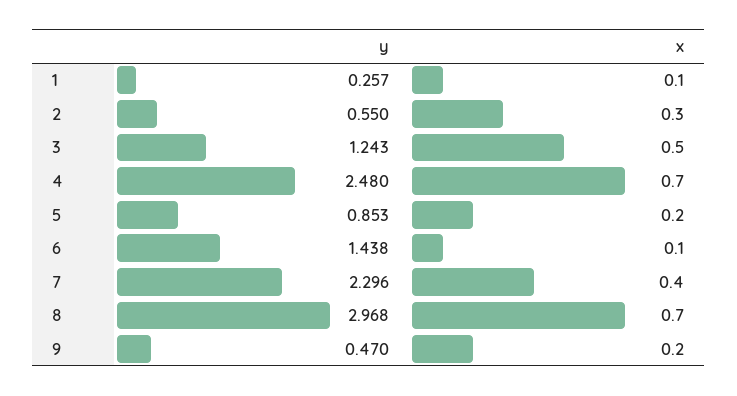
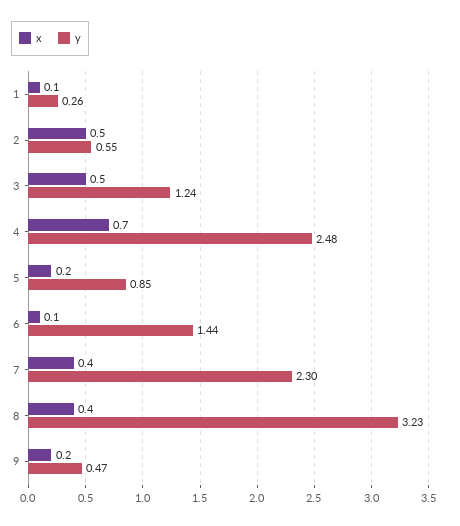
  {
    "y": {
      "1": 0.257,
      "2": 0.55,
      "3": 1.243,
      "4": 2.48,
      "5": 0.853,
      "6": 1.438,
      "7": 2.296,
-     "8": 2.968,
+     "8": 3.23,
      "9": 0.47
    },
    "x": {
      "1": 0.1,
-     "2": 0.3,
+     "2": 0.5,
      "3": 0.5,
      "4": 0.7,
      "5": 0.2,
      "6": 0.1,
      "7": 0.4,
-     "8": 0.7,
+     "8": 0.4,
      "9": 0.2
    }
  }

